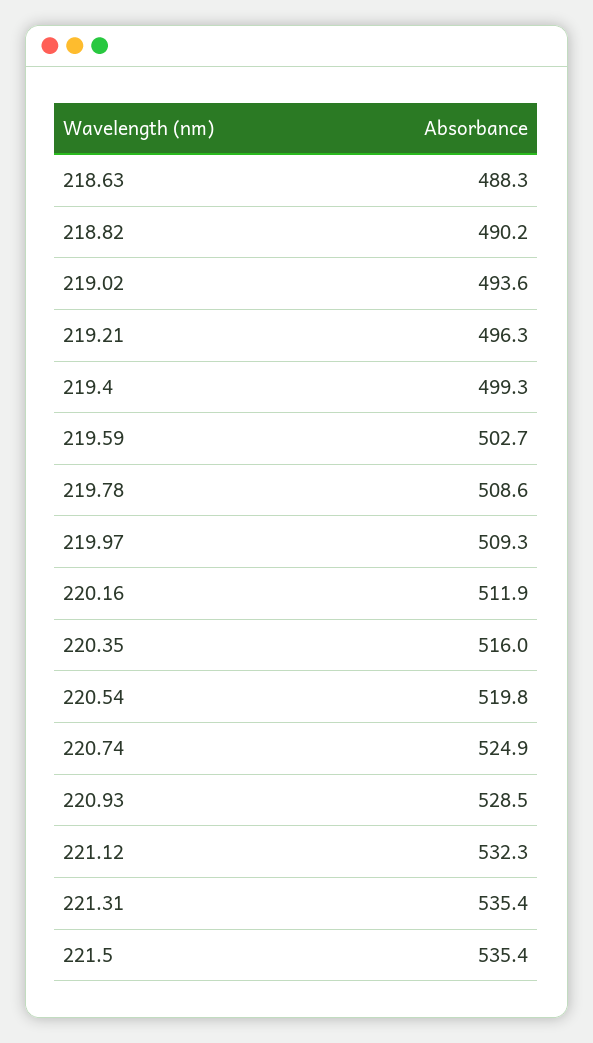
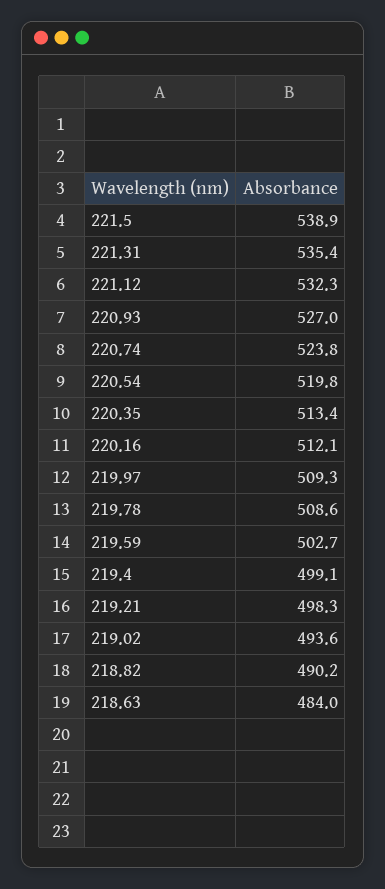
  {
-   "218.63": 488.3,
+   "218.63": 484,
    "218.82": 490.2,
    "219.02": 493.6,
-   "219.21": 496.3,
+   "219.21": 498.3,
-   "219.4": 499.3,
+   "219.4": 499.1,
    "219.59": 502.7,
    "219.78": 508.6,
    "219.97": 509.3,
-   "220.16": 511.9,
+   "220.16": 512.1,
-   "220.35": 516,
+   "220.35": 513.4,
    "220.54": 519.8,
-   "220.74": 524.9,
+   "220.74": 523.8,
-   "220.93": 528.5,
+   "220.93": 527,
    "221.12": 532.3,
    "221.31": 535.4,
-   "221.5": 535.4
+   "221.5": 538.9
  }

